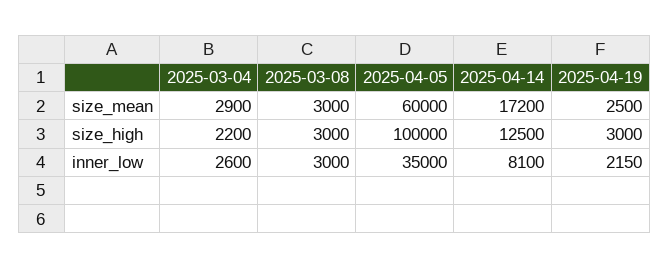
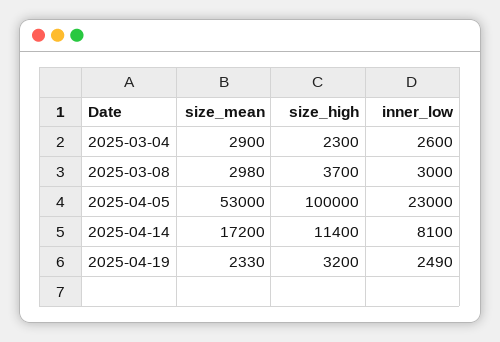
  {
    "2025-03-04": {
      "size_mean": 2900,
-     "size_high": 2200,
+     "size_high": 2300,
      "inner_low": 2600
    },
    "2025-03-08": {
-     "size_mean": 3000,
+     "size_mean": 2980,
-     "size_high": 3000,
+     "size_high": 3700,
      "inner_low": 3000
    },
    "2025-04-05": {
-     "size_mean": 60000,
+     "size_mean": 53000,
      "size_high": 100000,
-     "inner_low": 35000
+     "inner_low": 23000
    },
    "2025-04-14": {
      "size_mean": 17200,
-     "size_high": 12500,
+     "size_high": 11400,
      "inner_low": 8100
    },
    "2025-04-19": {
-     "size_mean": 2500,
+     "size_mean": 2330,
-     "size_high": 3000,
+     "size_high": 3200,
-     "inner_low": 2150
+     "inner_low": 2490
    }
  }

